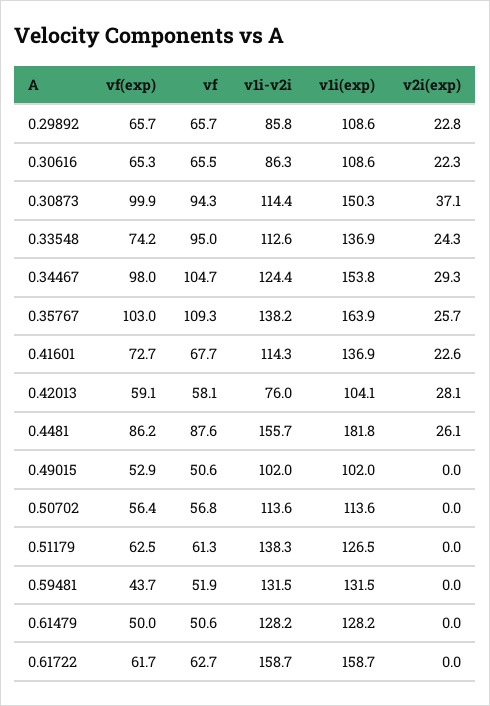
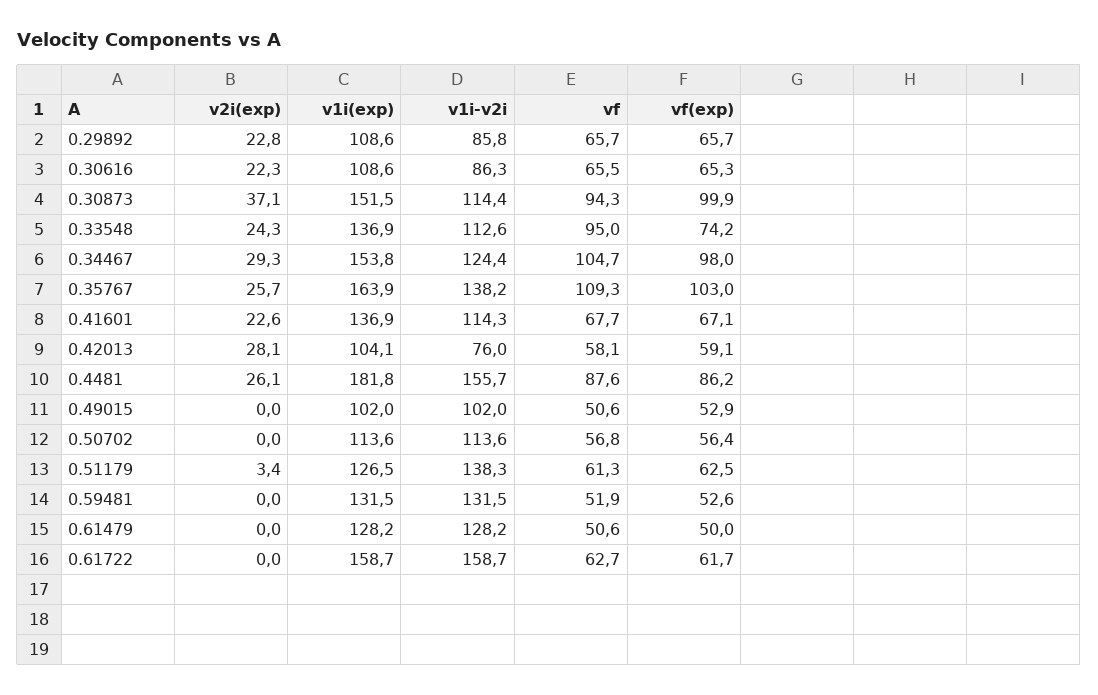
  {
    "vf(exp)": {
      "0.29892": 65.7,
      "0.30616": 65.3,
      "0.30873": 99.9,
      "0.33548": 74.2,
      "0.34467": 98,
      "0.35767": 103,
-     "0.41601": 72.7,
+     "0.41601": 67.1,
      "0.42013": 59.1,
      "0.4481": 86.2,
      "0.49015": 52.9,
      "0.50702": 56.4,
      "0.51179": 62.5,
-     "0.59481": 43.7,
+     "0.59481": 52.6,
      "0.61479": 50,
      "0.61722": 61.7
    },
    "vf": {
      "0.29892": 65.7,
      "0.30616": 65.5,
      "0.30873": 94.3,
      "0.33548": 95,
      "0.34467": 104.7,
      "0.35767": 109.3,
      "0.41601": 67.7,
      "0.42013": 58.1,
      "0.4481": 87.6,
      "0.49015": 50.6,
      "0.50702": 56.8,
      "0.51179": 61.3,
      "0.59481": 51.9,
      "0.61479": 50.6,
      "0.61722": 62.7
    },
    "v1i-v2i": {
      "0.29892": 85.8,
      "0.30616": 86.3,
      "0.30873": 114.4,
      "0.33548": 112.6,
      "0.34467": 124.4,
      "0.35767": 138.2,
      "0.41601": 114.3,
      "0.42013": 76,
      "0.4481": 155.7,
      "0.49015": 102,
      "0.50702": 113.6,
      "0.51179": 138.3,
      "0.59481": 131.5,
      "0.61479": 128.2,
      "0.61722": 158.7
    },
    "v1i(exp)": {
      "0.29892": 108.6,
      "0.30616": 108.6,
-     "0.30873": 150.3,
+     "0.30873": 151.5,
      "0.33548": 136.9,
      "0.34467": 153.8,
      "0.35767": 163.9,
      "0.41601": 136.9,
      "0.42013": 104.1,
      "0.4481": 181.8,
      "0.49015": 102,
      "0.50702": 113.6,
      "0.51179": 126.5,
      "0.59481": 131.5,
      "0.61479": 128.2,
      "0.61722": 158.7
    },
    "v2i(exp)": {
      "0.29892": 22.8,
      "0.30616": 22.3,
      "0.30873": 37.1,
      "0.33548": 24.3,
      "0.34467": 29.3,
      "0.35767": 25.7,
      "0.41601": 22.6,
      "0.42013": 28.1,
      "0.4481": 26.1,
      "0.49015": 0,
      "0.50702": 0,
-     "0.51179": 0,
+     "0.51179": 3.4,
      "0.59481": 0,
      "0.61479": 0,
      "0.61722": 0
    }
  }

